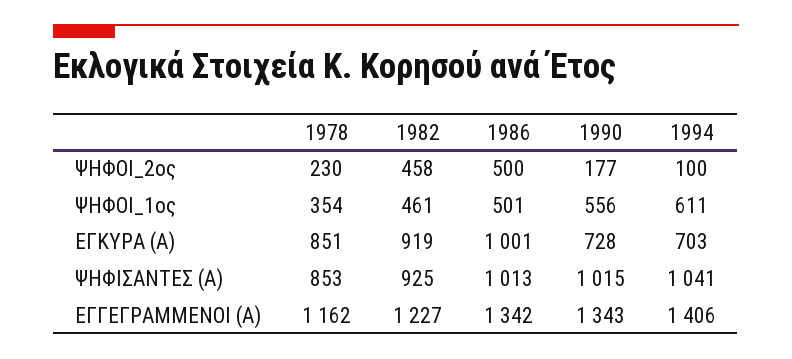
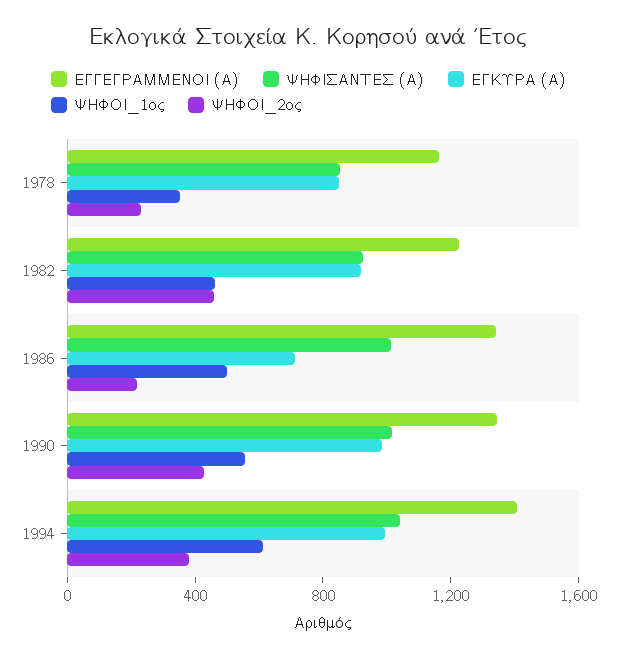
  {
    "ΨΗΦΟΙ_2ος": {
      "1978": 230,
      "1982": 458,
-     "1986": 500,
+     "1986": 200,
-     "1990": 177,
+     "1990": 400,
-     "1994": 100
+     "1994": 400
    },
    "ΨΗΦΟΙ_1ος": {
      "1978": 354,
      "1982": 461,
      "1986": 501,
      "1990": 556,
      "1994": 611
    },
    "ΕΓΚΥΡΑ (Α)": {
      "1978": 851,
      "1982": 919,
-     "1986": 1001,
+     "1986": 700,
-     "1990": 728,
+     "1990": 1000,
-     "1994": 703
+     "1994": 1000
    },
    "ΨΗΦΙΣΑΝΤΕΣ (Α)": {
      "1978": 853,
      "1982": 925,
      "1986": 1013,
      "1990": 1015,
      "1994": 1041
    },
    "ΕΓΓΕΓΡΑΜΜΕΝΟΙ (Α)": {
      "1978": 1162,
      "1982": 1227,
      "1986": 1342,
      "1990": 1343,
      "1994": 1406
    }
  }

